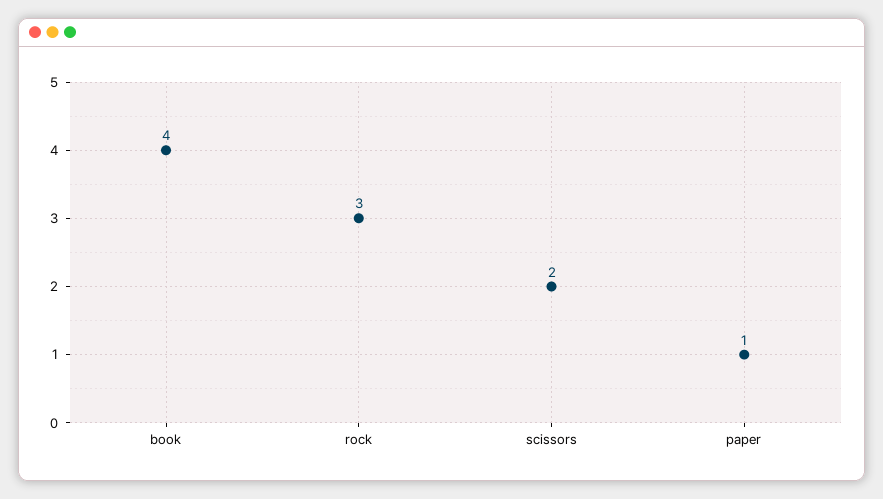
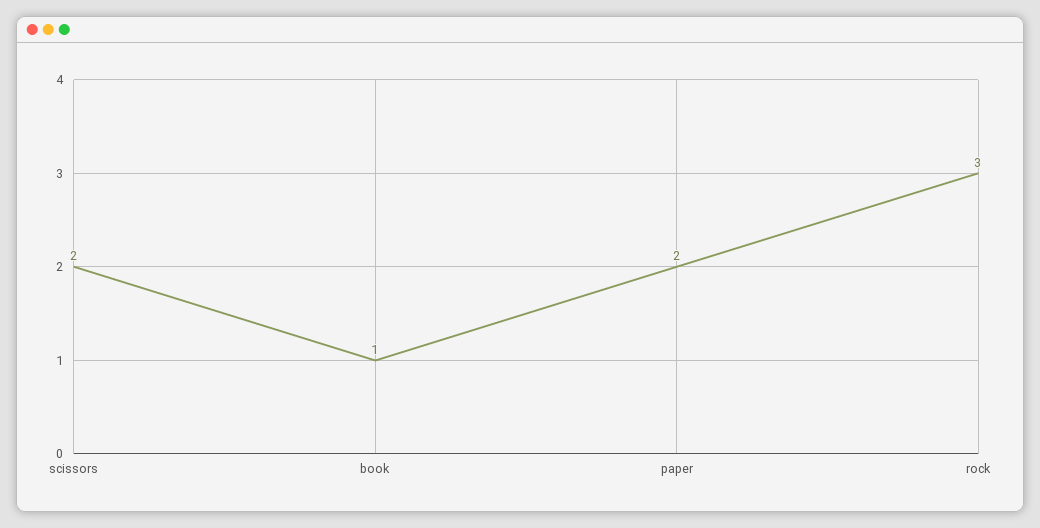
  {
-   "book": 4,
+   "book": 1,
    "rock": 3,
    "scissors": 2,
-   "paper": 1
+   "paper": 2
  }

